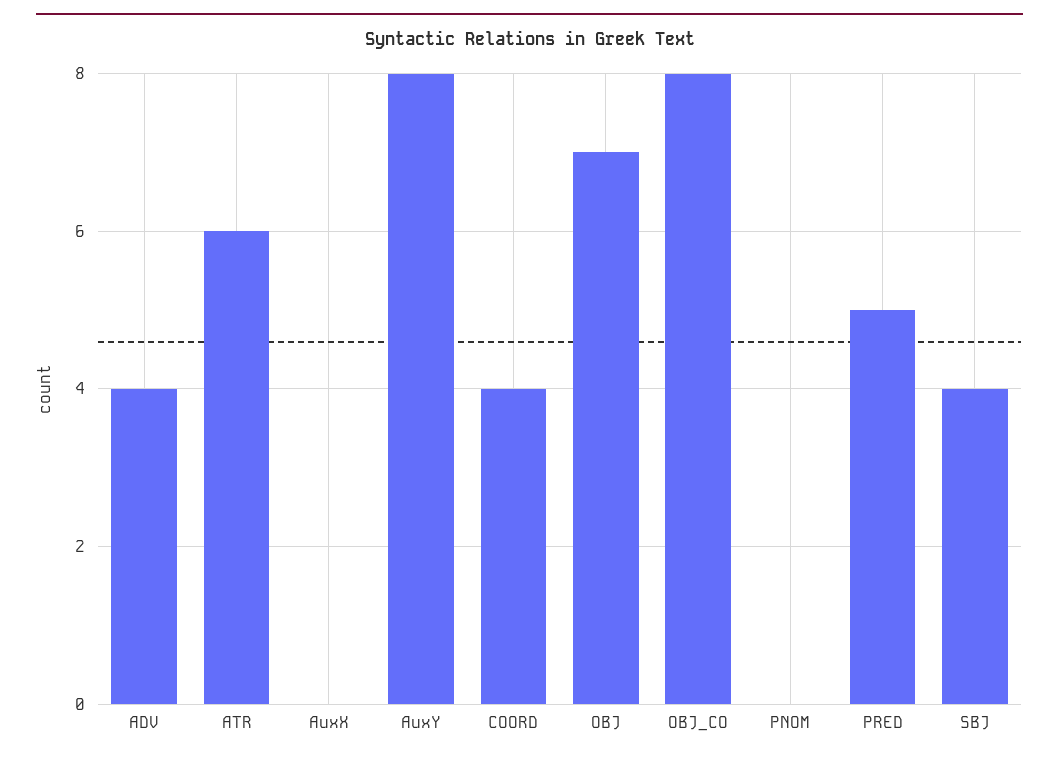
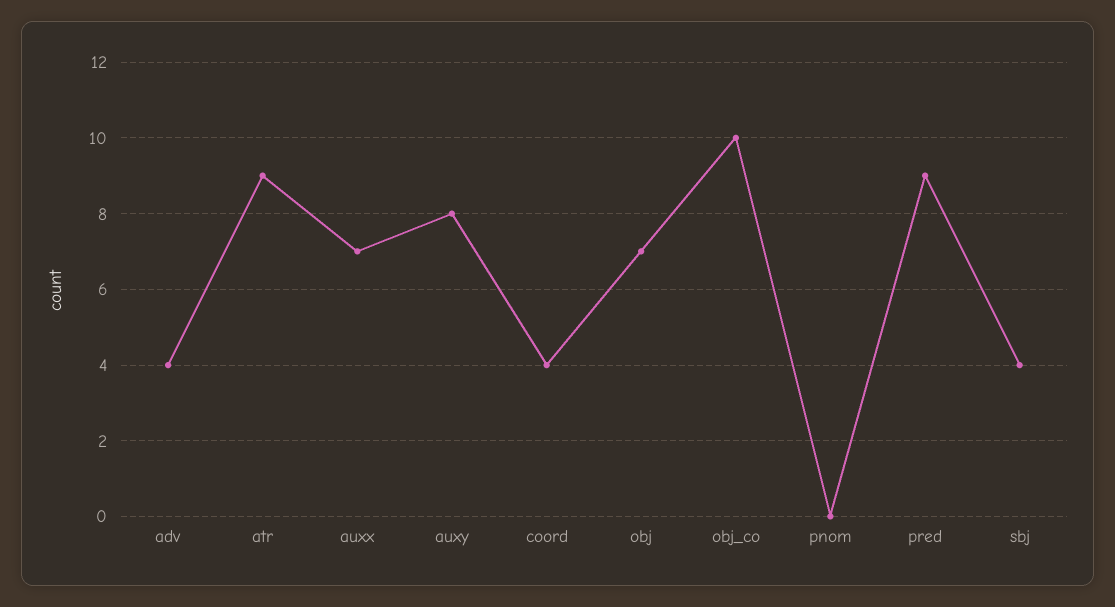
  {
    "ADV": 4,
-   "ATR": 6,
+   "ATR": 9,
-   "AuxX": 0,
+   "AuxX": 7,
    "AuxY": 8,
    "COORD": 4,
    "OBJ": 7,
-   "OBJ_CO": 8,
+   "OBJ_CO": 10,
    "PNOM": 0,
-   "PRED": 5,
+   "PRED": 9,
    "SBJ": 4
  }

